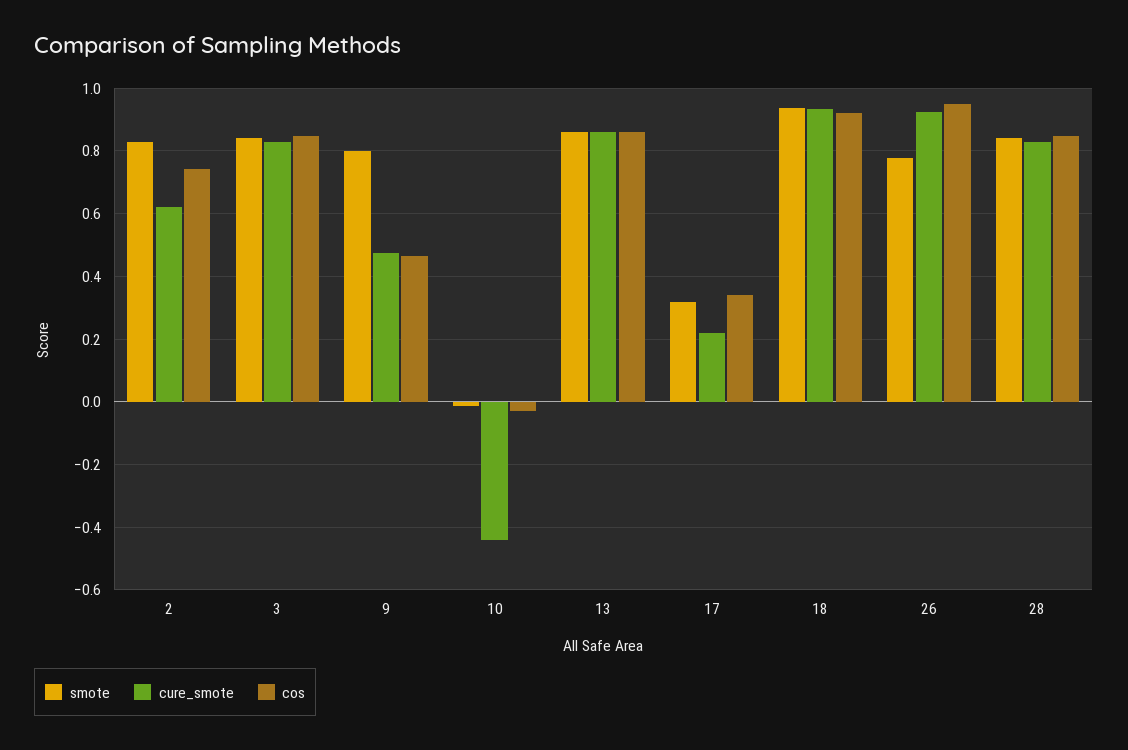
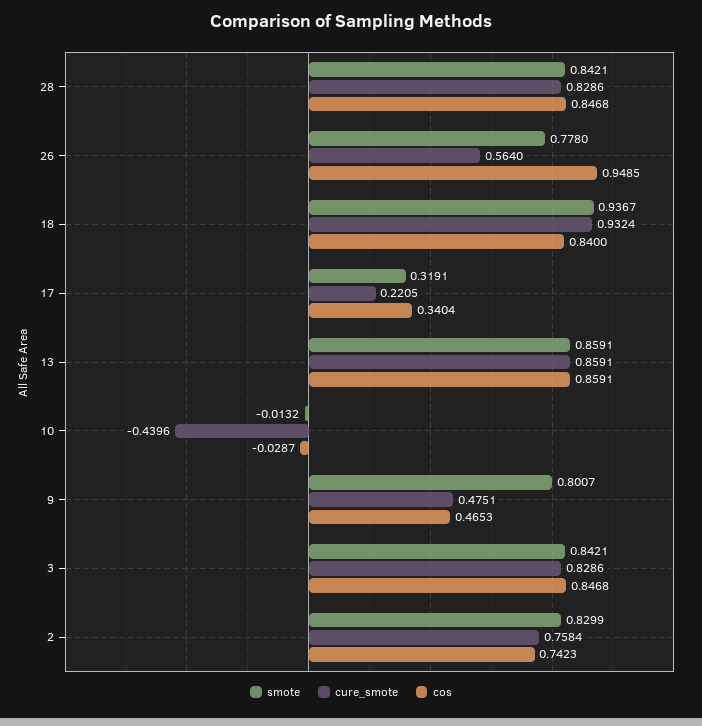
  {
    "smote": {
      "2": 0.8299,
      "3": 0.8421,
      "9": 0.8007,
      "10": -0.0132,
      "13": 0.8591,
      "17": 0.3191,
      "18": 0.9367,
      "26": 0.778,
      "28": 0.8421
    },
    "cure_smote": {
-     "2": 0.62,
+     "2": 0.7584,
      "3": 0.8286,
      "9": 0.4751,
      "10": -0.4396,
      "13": 0.8591,
      "17": 0.2205,
      "18": 0.9324,
-     "26": 0.92,
+     "26": 0.564,
      "28": 0.8286
    },
    "cos": {
      "2": 0.7423,
      "3": 0.8468,
      "9": 0.4653,
      "10": -0.0287,
      "13": 0.8591,
      "17": 0.3404,
-     "18": 0.92,
+     "18": 0.84,
      "26": 0.9485,
      "28": 0.8468
    }
  }

